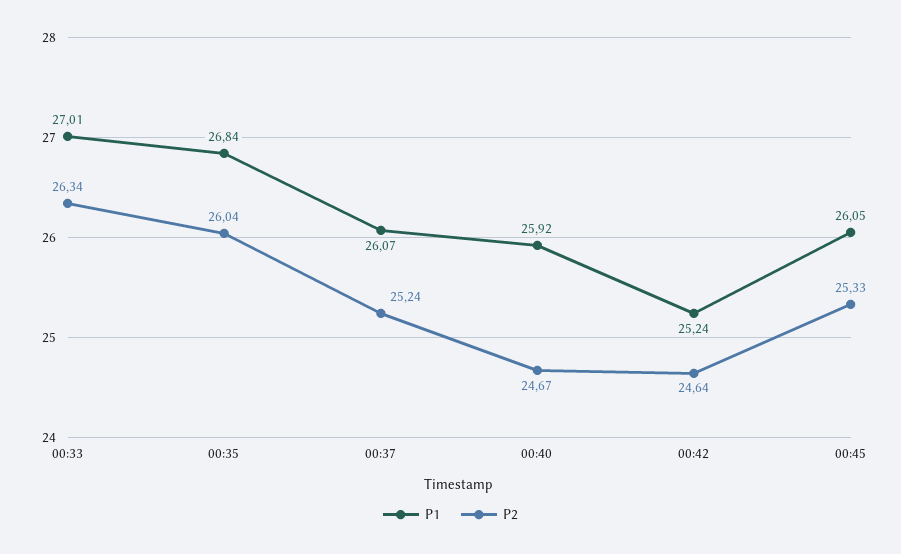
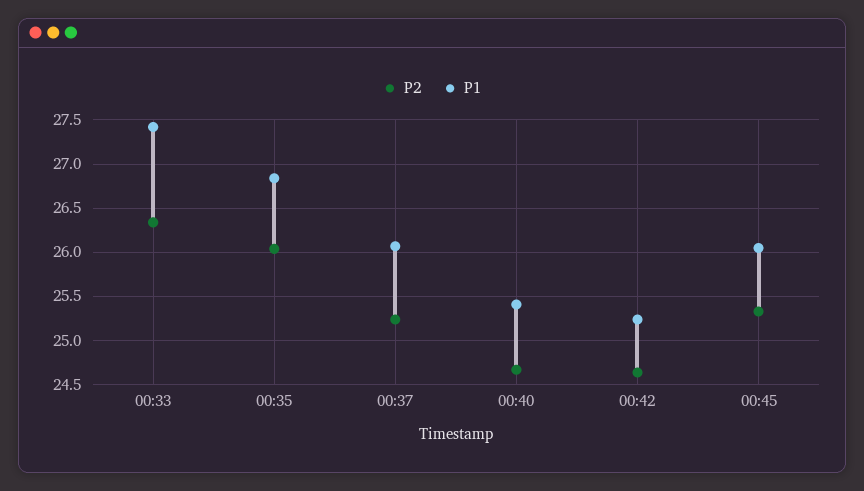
  {
    "P1": {
-     "00:33": 27.01,
+     "00:33": 27.4,
      "00:35": 26.84,
      "00:37": 26.07,
-     "00:40": 25.92,
+     "00:40": 25.4,
      "00:42": 25.24,
      "00:45": 26.05
    },
    "P2": {
      "00:33": 26.34,
      "00:35": 26.04,
      "00:37": 25.24,
      "00:40": 24.67,
      "00:42": 24.64,
      "00:45": 25.33
    }
  }

